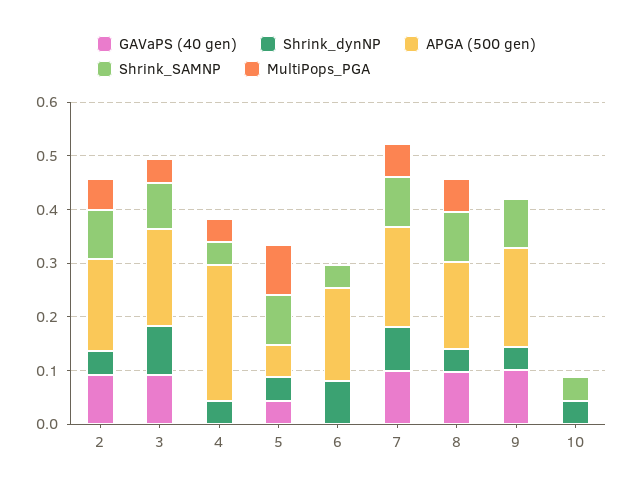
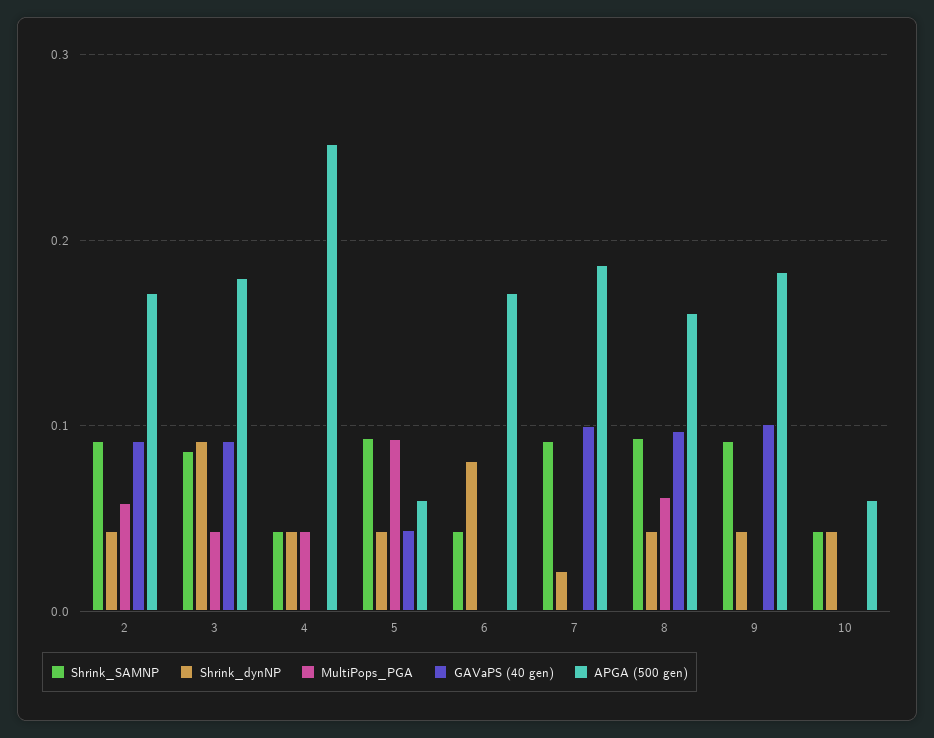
  {
    "GAVaPS (40 gen)": {
      "2": 0.09,
      "3": 0.09,
      "4": 0,
      "5": 0.04,
      "6": 0,
      "7": 0.1,
      "8": 0.1,
      "9": 0.1,
      "10": 0
    },
    "Shrink_dynNP": {
      "2": 0.04,
      "3": 0.09,
      "4": 0.04,
      "5": 0.04,
      "6": 0.08,
-     "7": 0.08,
+     "7": 0.02,
      "8": 0.04,
      "9": 0.04,
      "10": 0.04
    },
    "APGA (500 gen)": {
      "2": 0.17,
      "3": 0.18,
      "4": 0.25,
      "5": 0.06,
      "6": 0.17,
      "7": 0.19,
      "8": 0.16,
      "9": 0.18,
-     "10": 0
+     "10": 0.06
    },
    "Shrink_SAMNP": {
      "2": 0.09,
      "3": 0.09,
      "4": 0.04,
      "5": 0.09,
      "6": 0.04,
      "7": 0.09,
      "8": 0.09,
      "9": 0.09,
      "10": 0.04
    },
    "MultiPops_PGA": {
      "2": 0.06,
      "3": 0.04,
      "4": 0.04,
      "5": 0.09,
      "6": 0,
-     "7": 0.06,
+     "7": 0,
      "8": 0.06,
      "9": 0,
      "10": 0
    }
  }

